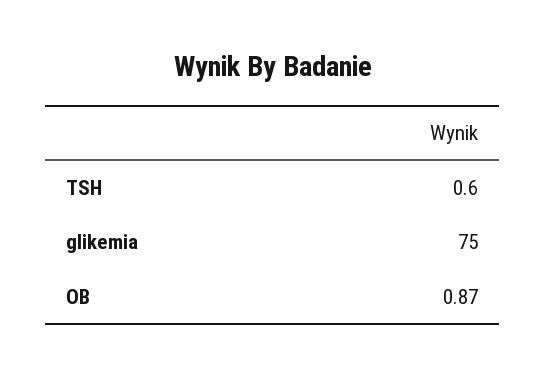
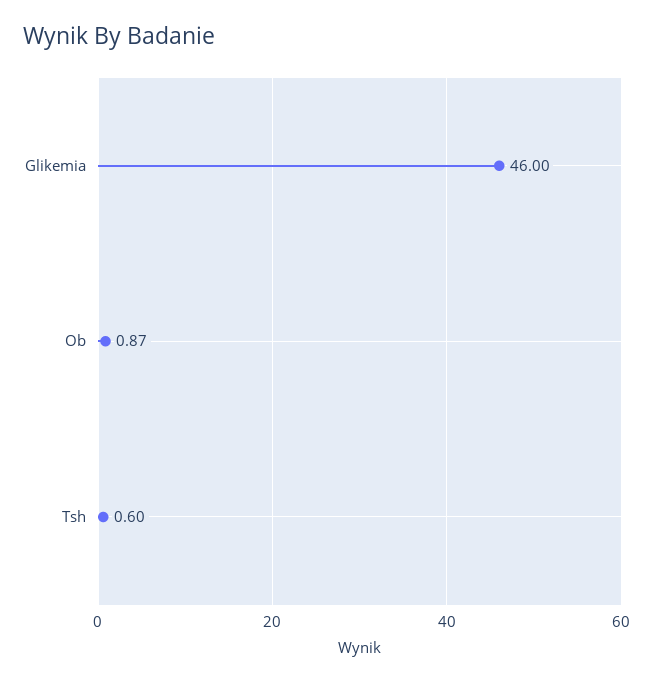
  {
    "TSH": 0.6,
-   "glikemia": 75,
+   "glikemia": 46,
    "OB": 0.87
  }

